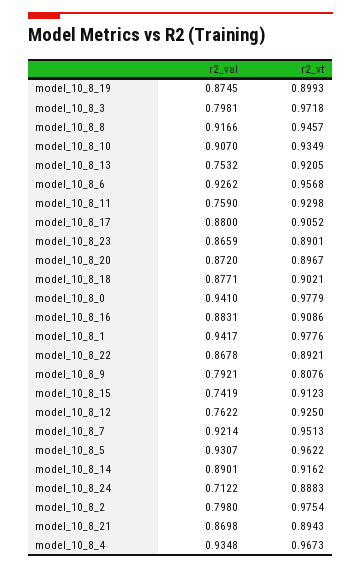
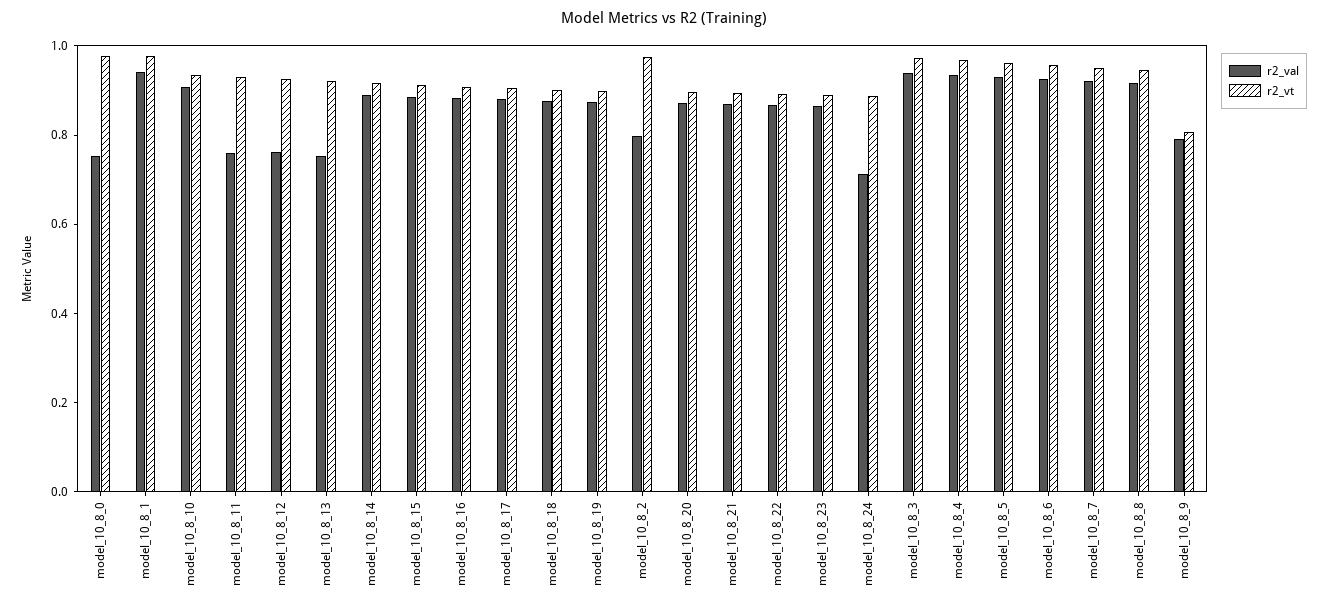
  {
    "r2_val": {
      "model_10_8_19": 0.8745,
-     "model_10_8_3": 0.7981,
+     "model_10_8_3": 0.95,
      "model_10_8_8": 0.9166,
      "model_10_8_10": 0.907,
      "model_10_8_13": 0.7532,
      "model_10_8_6": 0.9262,
      "model_10_8_11": 0.759,
      "model_10_8_17": 0.88,
      "model_10_8_23": 0.8659,
      "model_10_8_20": 0.872,
      "model_10_8_18": 0.8771,
-     "model_10_8_0": 0.941,
+     "model_10_8_0": 0.75,
      "model_10_8_16": 0.8831,
      "model_10_8_1": 0.9417,
      "model_10_8_22": 0.8678,
      "model_10_8_9": 0.7921,
-     "model_10_8_15": 0.7419,
+     "model_10_8_15": 0.9,
      "model_10_8_12": 0.7622,
      "model_10_8_7": 0.9214,
      "model_10_8_5": 0.9307,
      "model_10_8_14": 0.8901,
      "model_10_8_24": 0.7122,
      "model_10_8_2": 0.798,
      "model_10_8_21": 0.8698,
      "model_10_8_4": 0.9348
    },
    "r2_vt": {
      "model_10_8_19": 0.8993,
      "model_10_8_3": 0.9718,
      "model_10_8_8": 0.9457,
      "model_10_8_10": 0.9349,
      "model_10_8_13": 0.9205,
      "model_10_8_6": 0.9568,
      "model_10_8_11": 0.9298,
      "model_10_8_17": 0.9052,
      "model_10_8_23": 0.8901,
      "model_10_8_20": 0.8967,
      "model_10_8_18": 0.9021,
      "model_10_8_0": 0.9779,
      "model_10_8_16": 0.9086,
      "model_10_8_1": 0.9776,
      "model_10_8_22": 0.8921,
      "model_10_8_9": 0.8076,
      "model_10_8_15": 0.9123,
      "model_10_8_12": 0.925,
      "model_10_8_7": 0.9513,
      "model_10_8_5": 0.9622,
      "model_10_8_14": 0.9162,
      "model_10_8_24": 0.8883,
      "model_10_8_2": 0.9754,
      "model_10_8_21": 0.8943,
      "model_10_8_4": 0.9673
    }
  }

